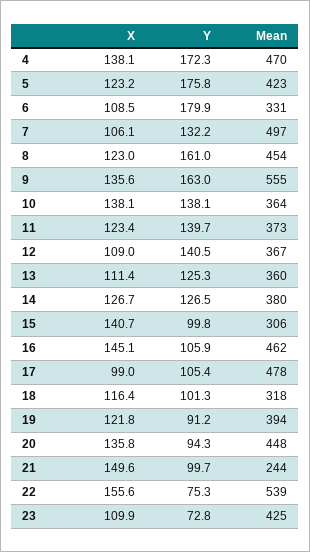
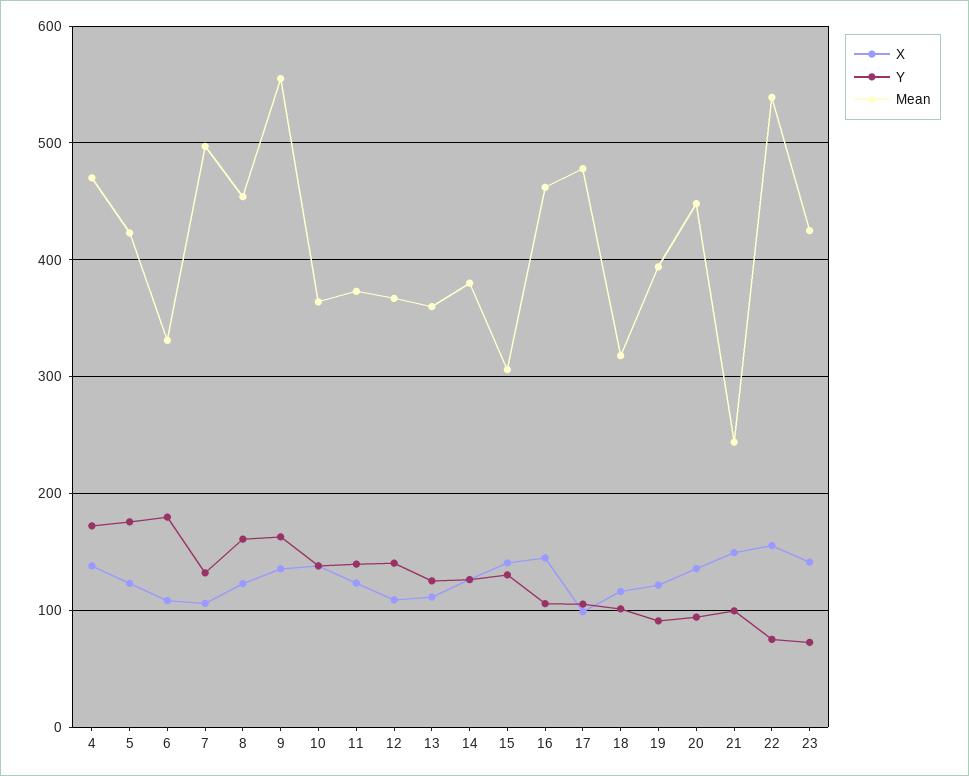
  {
    "X": {
      "4": 138.1,
      "5": 123.2,
      "6": 108.5,
      "7": 106.1,
      "8": 123,
      "9": 135.6,
      "10": 138.1,
      "11": 123.4,
      "12": 109,
      "13": 111.4,
      "14": 126.7,
      "15": 140.7,
      "16": 145.1,
      "17": 99,
      "18": 116.4,
      "19": 121.8,
      "20": 135.8,
      "21": 149.6,
      "22": 155.6,
-     "23": 109.9
+     "23": 140
    },
    "Y": {
      "4": 172.3,
      "5": 175.8,
      "6": 179.9,
      "7": 132.2,
      "8": 161,
      "9": 163,
      "10": 138.1,
      "11": 139.7,
      "12": 140.5,
      "13": 125.3,
      "14": 126.5,
-     "15": 99.8,
+     "15": 130,
      "16": 105.9,
      "17": 105.4,
      "18": 101.3,
      "19": 91.2,
      "20": 94.3,
      "21": 99.7,
      "22": 75.3,
      "23": 72.8
    },
    "Mean": {
      "4": 470,
      "5": 423,
      "6": 331,
      "7": 497,
      "8": 454,
      "9": 555,
      "10": 364,
      "11": 373,
      "12": 367,
      "13": 360,
      "14": 380,
      "15": 306,
      "16": 462,
      "17": 478,
      "18": 318,
      "19": 394,
      "20": 448,
      "21": 244,
      "22": 539,
      "23": 425
    }
  }

